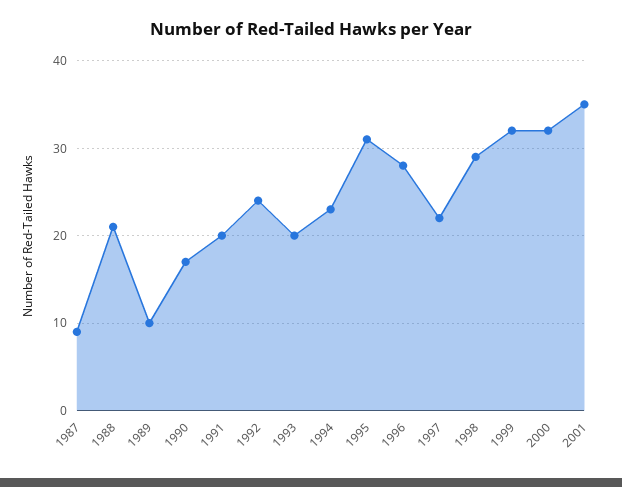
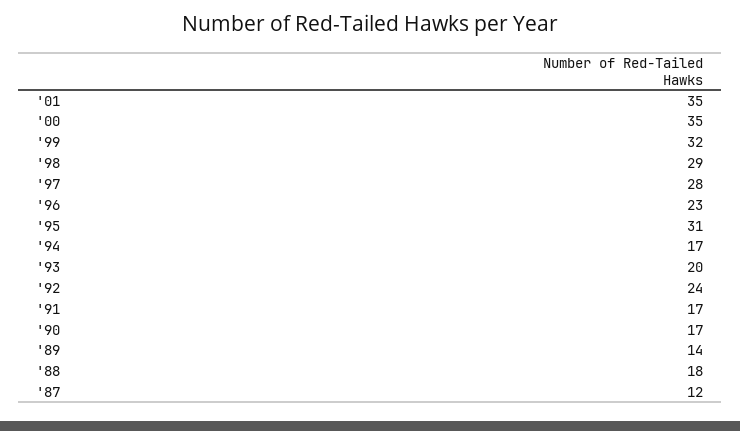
  {
-   "1987": 9,
+   "1987": 12,
-   "1988": 21,
+   "1988": 18,
-   "1989": 10,
+   "1989": 14,
    "1990": 17,
-   "1991": 20,
+   "1991": 17,
    "1992": 24,
    "1993": 20,
-   "1994": 23,
+   "1994": 17,
    "1995": 31,
-   "1996": 28,
+   "1996": 23,
-   "1997": 22,
+   "1997": 28,
    "1998": 29,
    "1999": 32,
-   "2000": 32,
+   "2000": 35,
    "2001": 35
  }

